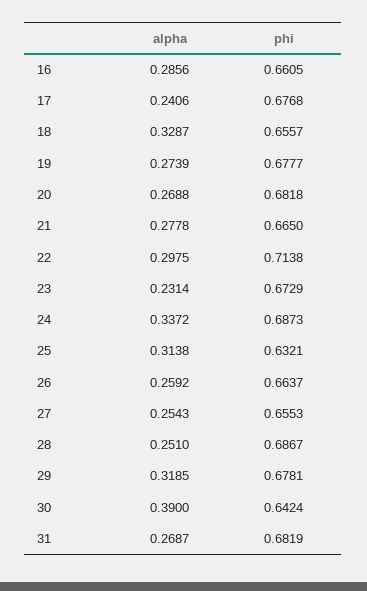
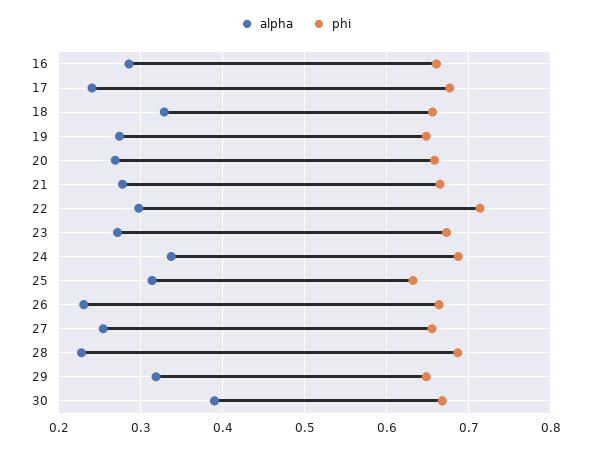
  {
    "alpha": {
      "16": 0.2856,
      "17": 0.2406,
      "18": 0.3287,
      "19": 0.2739,
      "20": 0.2688,
      "21": 0.2778,
      "22": 0.2975,
-     "23": 0.2314,
+     "23": 0.27,
      "24": 0.3372,
      "25": 0.3138,
-     "26": 0.2592,
+     "26": 0.23,
      "27": 0.2543,
-     "28": 0.251,
+     "28": 0.23,
      "29": 0.3185,
-     "30": 0.39,
+     "30": 0.39
-     "31": 0.2687
    },
    "phi": {
      "16": 0.6605,
      "17": 0.6768,
      "18": 0.6557,
-     "19": 0.6777,
+     "19": 0.65,
-     "20": 0.6818,
+     "20": 0.66,
      "21": 0.665,
      "22": 0.7138,
      "23": 0.6729,
      "24": 0.6873,
      "25": 0.6321,
      "26": 0.6637,
      "27": 0.6553,
      "28": 0.6867,
-     "29": 0.6781,
+     "29": 0.65,
-     "30": 0.6424,
+     "30": 0.67
-     "31": 0.6819
    }
  }

